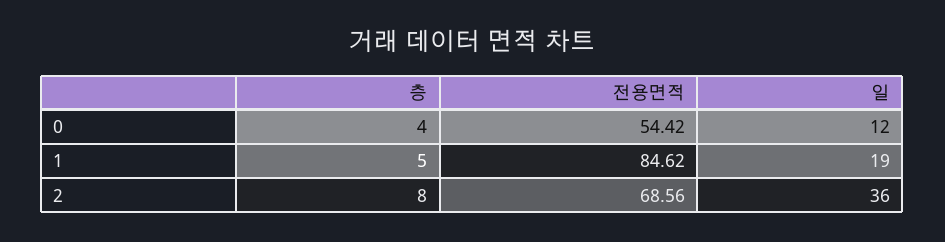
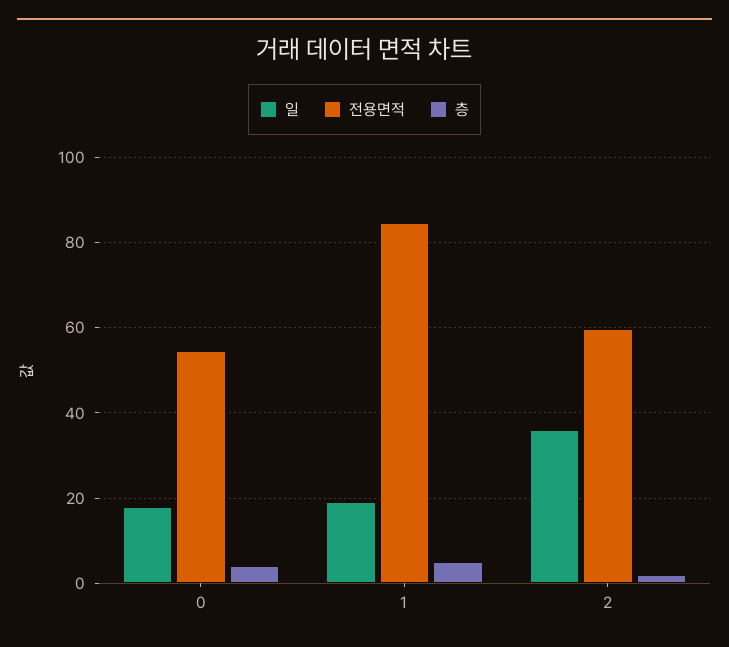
  {
    "층": {
      "0": 4,
      "1": 5,
-     "2": 8
+     "2": 2
    },
    "전용면적": {
      "0": 54.42,
      "1": 84.62,
-     "2": 68.56
+     "2": 60
    },
    "일": {
-     "0": 12,
+     "0": 18,
      "1": 19,
      "2": 36
    }
  }

